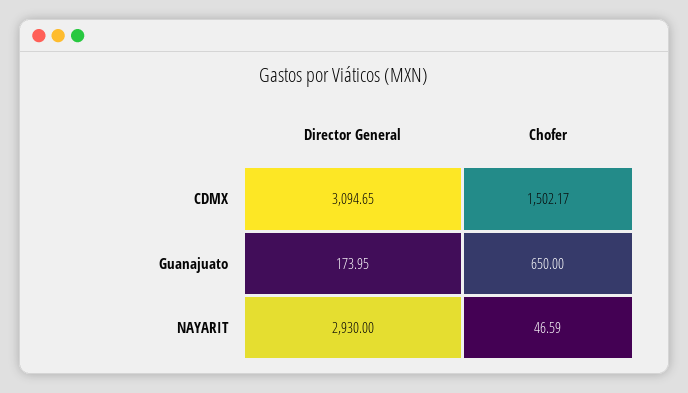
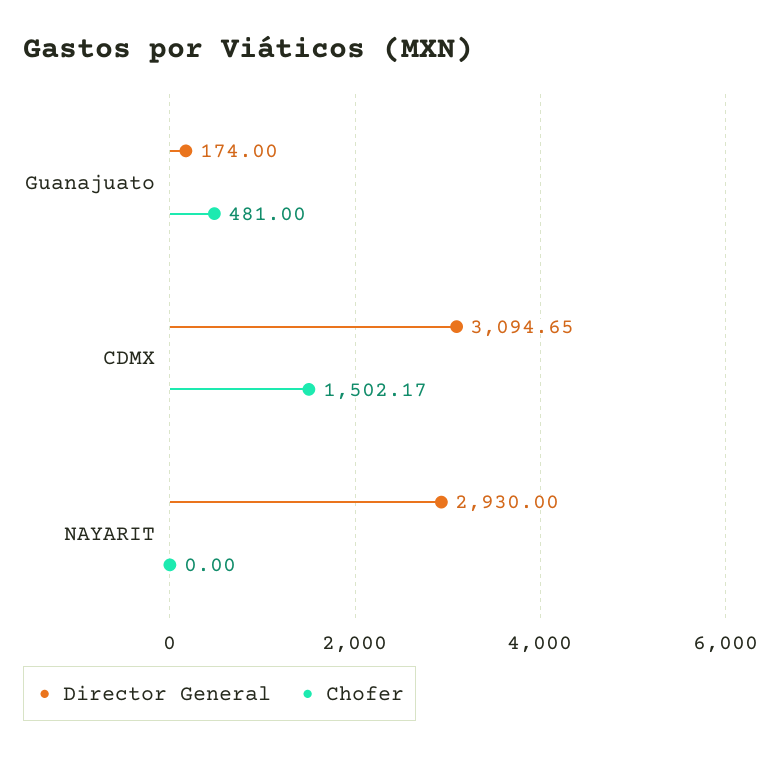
  {
    "Director General": {
      "CDMX": 3094.65,
-     "Guanajuato": 173.95,
+     "Guanajuato": 174,
      "NAYARIT": 2930
    },
    "Chofer": {
      "CDMX": 1502.17,
-     "Guanajuato": 650,
+     "Guanajuato": 481,
-     "NAYARIT": 46.59
+     "NAYARIT": 0
    }
  }

